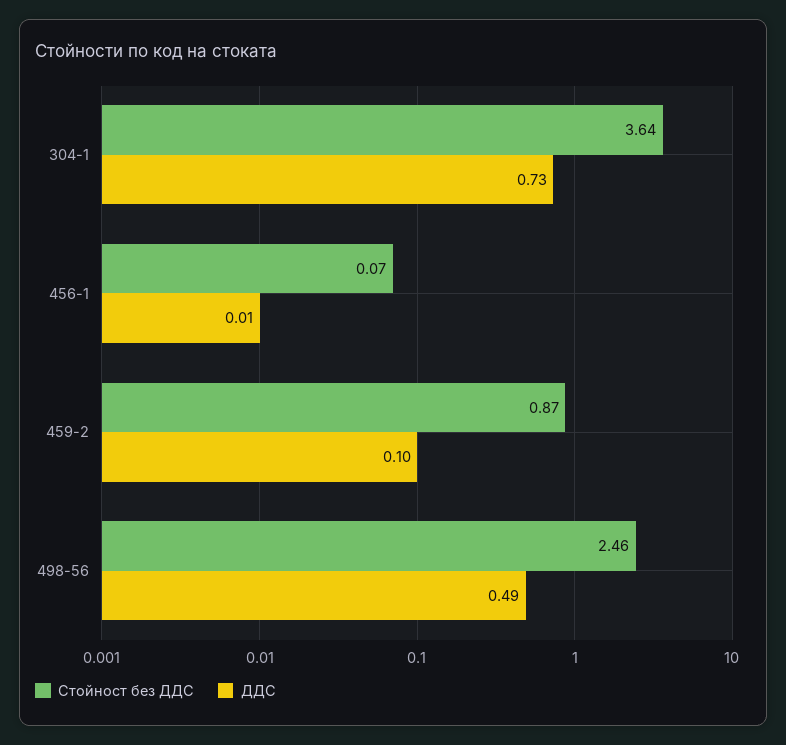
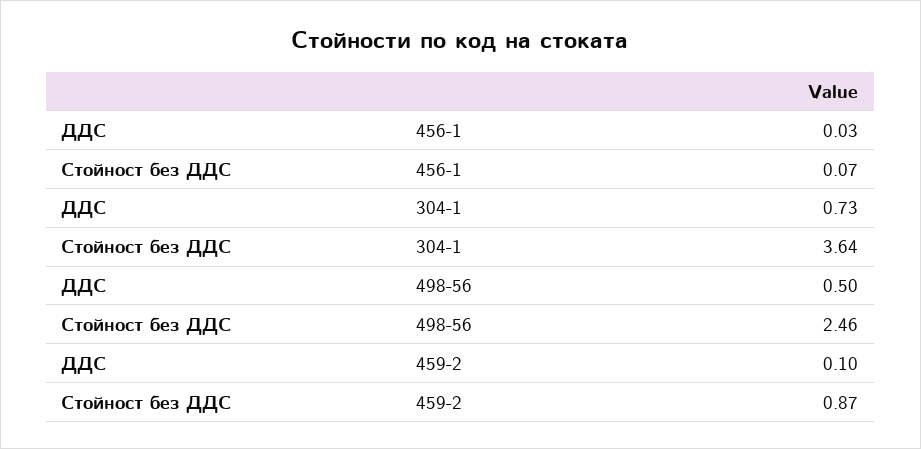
  {
    "Стойност без ДДС": {
      "304-1": 3.64,
      "456-1": 0.07,
      "459-2": 0.87,
      "498-56": 2.46
    },
    "ДДС": {
      "304-1": 0.73,
-     "456-1": 0.01,
+     "456-1": 0.03,
      "459-2": 0.1,
-     "498-56": 0.49
+     "498-56": 0.5
    }
  }

